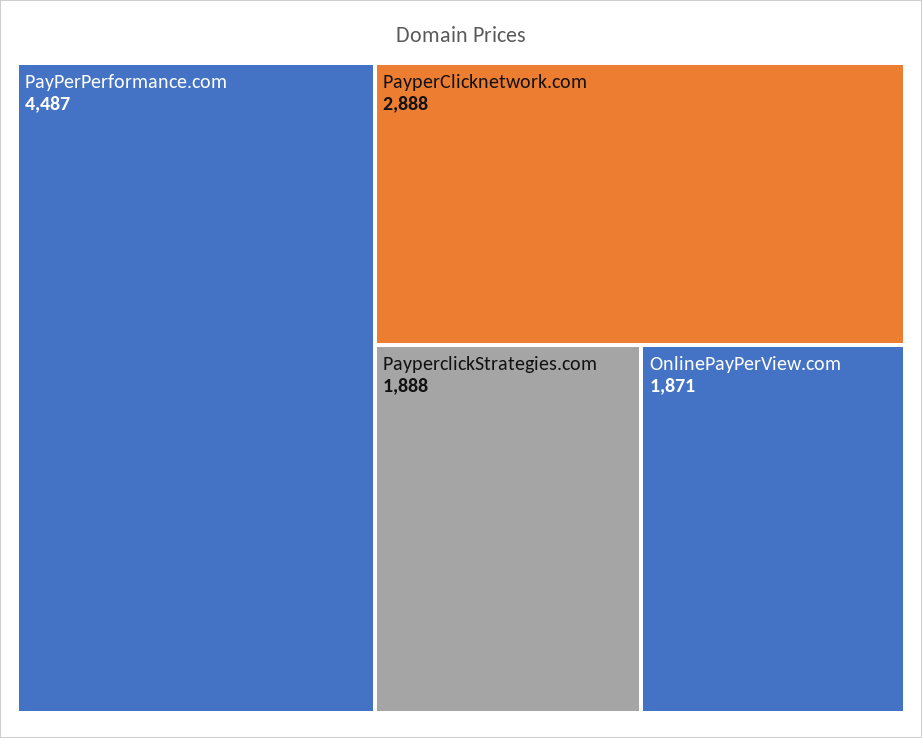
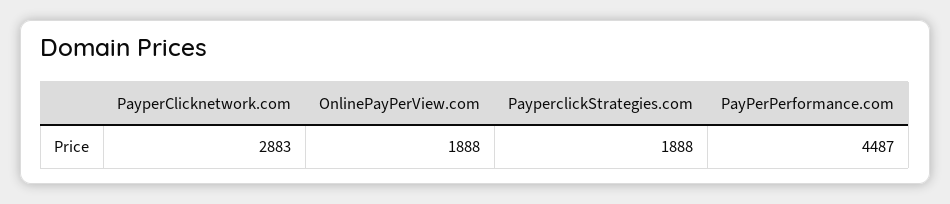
  {
    "PayPerPerformance.com": 4487,
-   "PayperClicknetwork.com": 2888,
+   "PayperClicknetwork.com": 2883,
    "PayperclickStrategies.com": 1888,
-   "OnlinePayPerView.com": 1871
+   "OnlinePayPerView.com": 1888
  }

